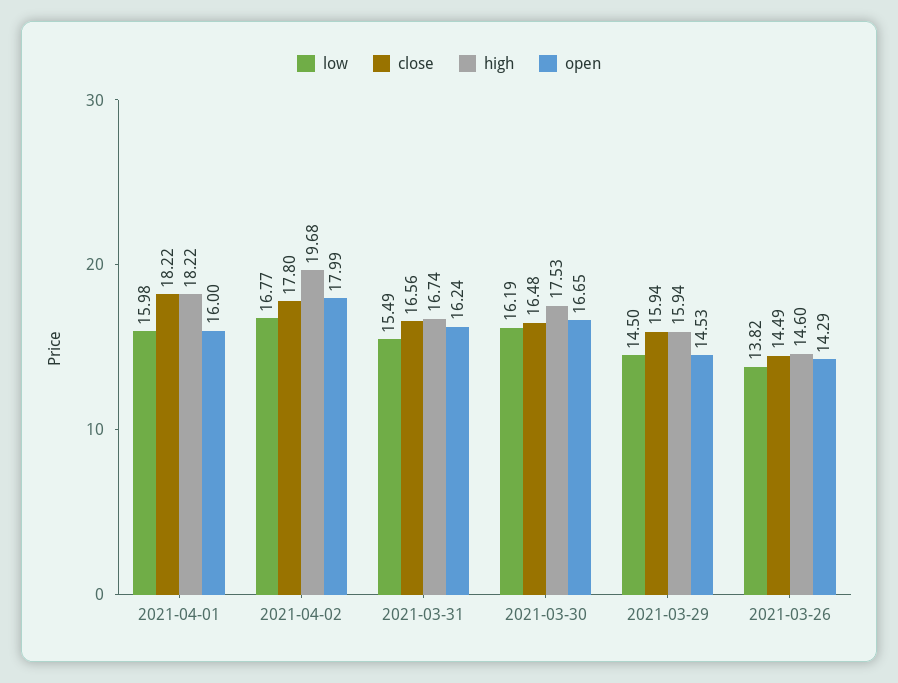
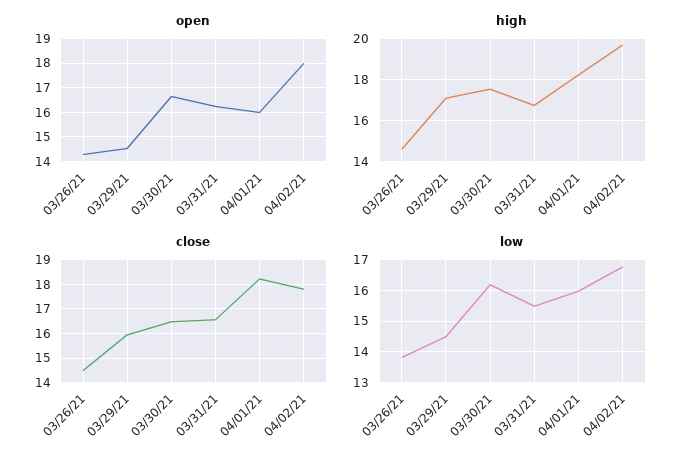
  {
    "low": {
      "2021-04-01": 15.98,
      "2021-04-02": 16.77,
      "2021-03-31": 15.49,
      "2021-03-30": 16.19,
      "2021-03-29": 14.5,
      "2021-03-26": 13.82
    },
    "close": {
      "2021-04-01": 18.22,
      "2021-04-02": 17.8,
      "2021-03-31": 16.56,
      "2021-03-30": 16.48,
      "2021-03-29": 15.94,
      "2021-03-26": 14.49
    },
    "high": {
      "2021-04-01": 18.22,
      "2021-04-02": 19.68,
      "2021-03-31": 16.74,
      "2021-03-30": 17.53,
-     "2021-03-29": 15.94,
+     "2021-03-29": 17,
      "2021-03-26": 14.6
    },
    "open": {
      "2021-04-01": 16,
      "2021-04-02": 17.99,
      "2021-03-31": 16.24,
      "2021-03-30": 16.65,
      "2021-03-29": 14.53,
      "2021-03-26": 14.29
    }
  }

